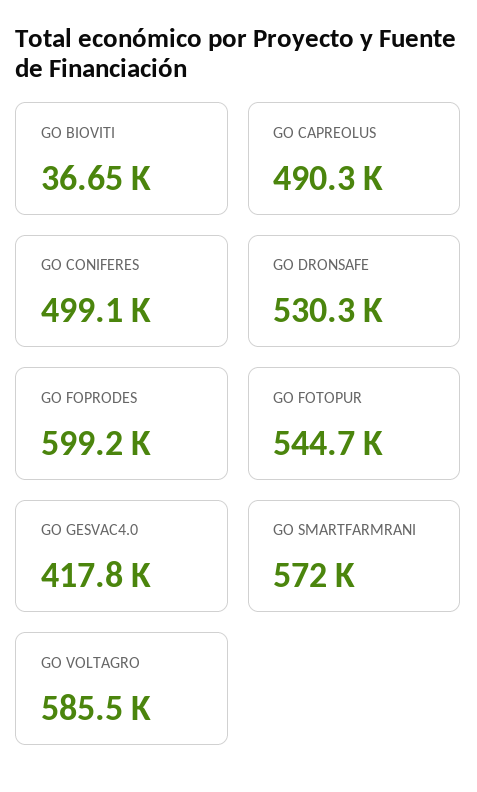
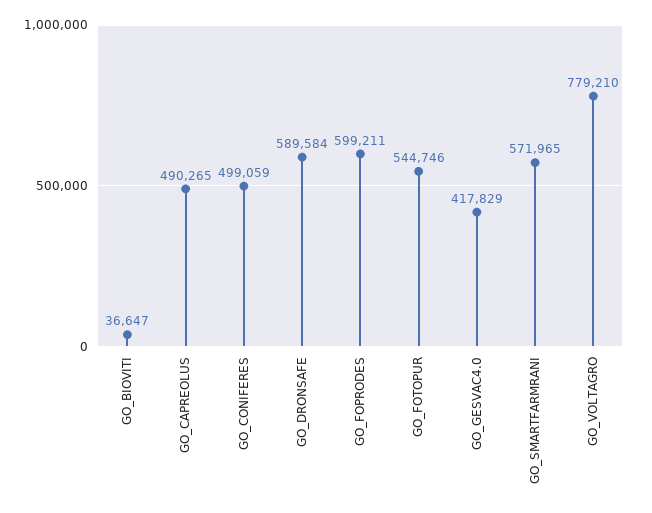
  {
    "GO BIOVITI": 36647,
    "GO CAPREOLUS": 490265,
    "GO CONIFERES": 499059,
-   "GO DRONSAFE": 530300,
+   "GO DRONSAFE": 589584,
    "GO FOPRODES": 599211,
    "GO FOTOPUR": 544746,
    "GO GESVAC4.0": 417829,
    "GO SMARTFARMRANI": 571965,
-   "GO VOLTAGRO": 585500
+   "GO VOLTAGRO": 779210
  }

